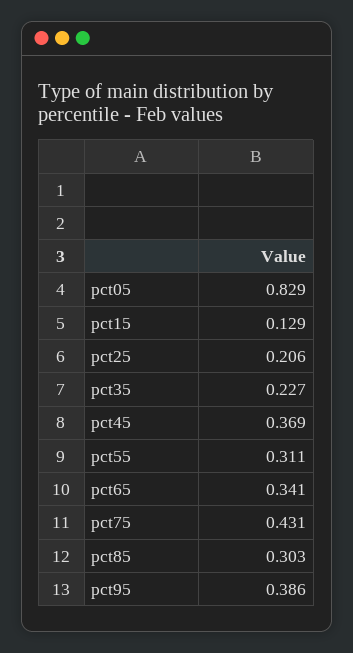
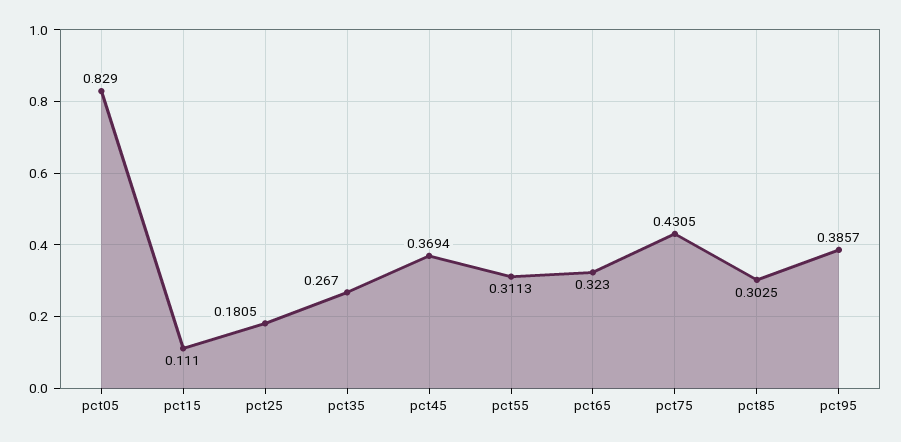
  {
    "pct05": 0.829,
-   "pct15": 0.129,
+   "pct15": 0.111,
-   "pct25": 0.206,
+   "pct25": 0.1805,
-   "pct35": 0.227,
+   "pct35": 0.267,
    "pct45": 0.3694,
    "pct55": 0.3113,
-   "pct65": 0.341,
+   "pct65": 0.323,
    "pct75": 0.4305,
    "pct85": 0.3025,
    "pct95": 0.3857
  }

